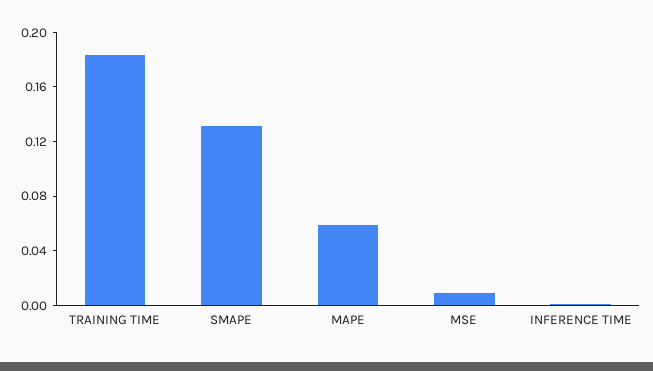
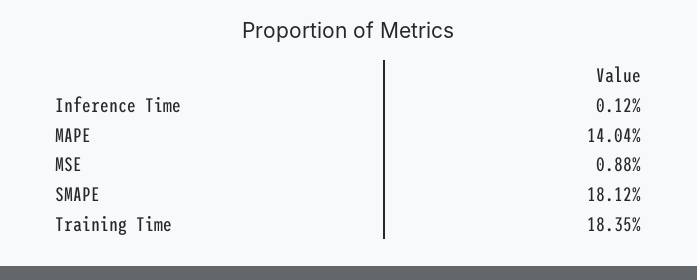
  {
    "TRAINING TIME": 0.1835,
-   "SMAPE": 0.13,
+   "SMAPE": 0.1812,
-   "MAPE": 0.06,
+   "MAPE": 0.1404,
    "MSE": 0.0088,
    "INFERENCE TIME": 0.0012
  }

